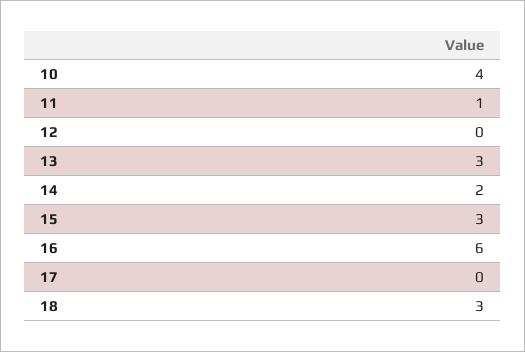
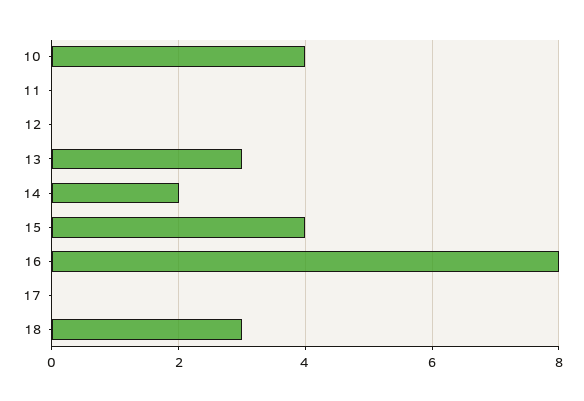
  {
    "10": 4,
-   "11": 1,
+   "11": 0,
    "12": 0,
    "13": 3,
    "14": 2,
-   "15": 3,
+   "15": 4,
-   "16": 6,
+   "16": 8,
    "17": 0,
    "18": 3
  }

